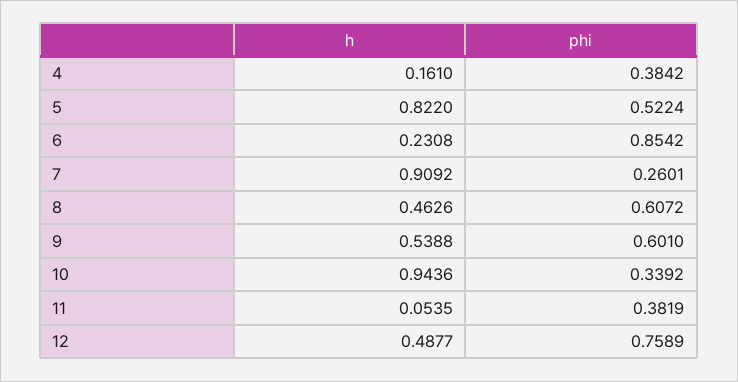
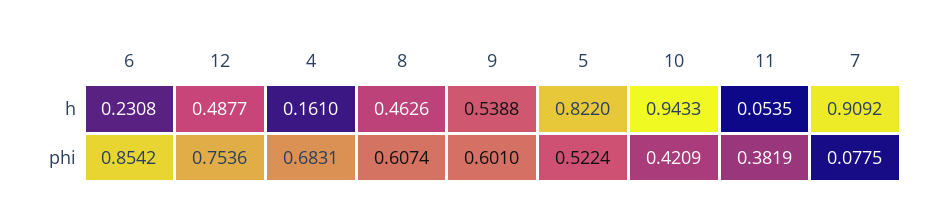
  {
    "h": {
      "4": 0.161,
      "5": 0.822,
      "6": 0.2308,
      "7": 0.9092,
      "8": 0.4626,
      "9": 0.5388,
-     "10": 0.9436,
+     "10": 0.9433,
      "11": 0.0535,
      "12": 0.4877
    },
    "phi": {
-     "4": 0.3842,
+     "4": 0.6831,
      "5": 0.5224,
      "6": 0.8542,
-     "7": 0.2601,
+     "7": 0.0775,
-     "8": 0.6072,
+     "8": 0.6074,
      "9": 0.601,
-     "10": 0.3392,
+     "10": 0.4209,
      "11": 0.3819,
-     "12": 0.7589
+     "12": 0.7536
    }
  }

